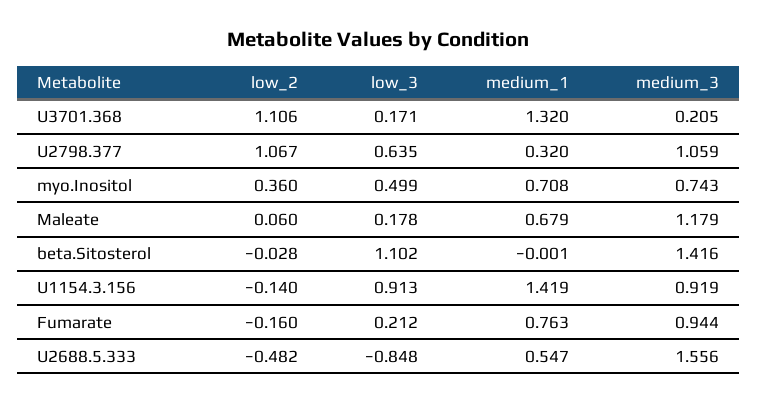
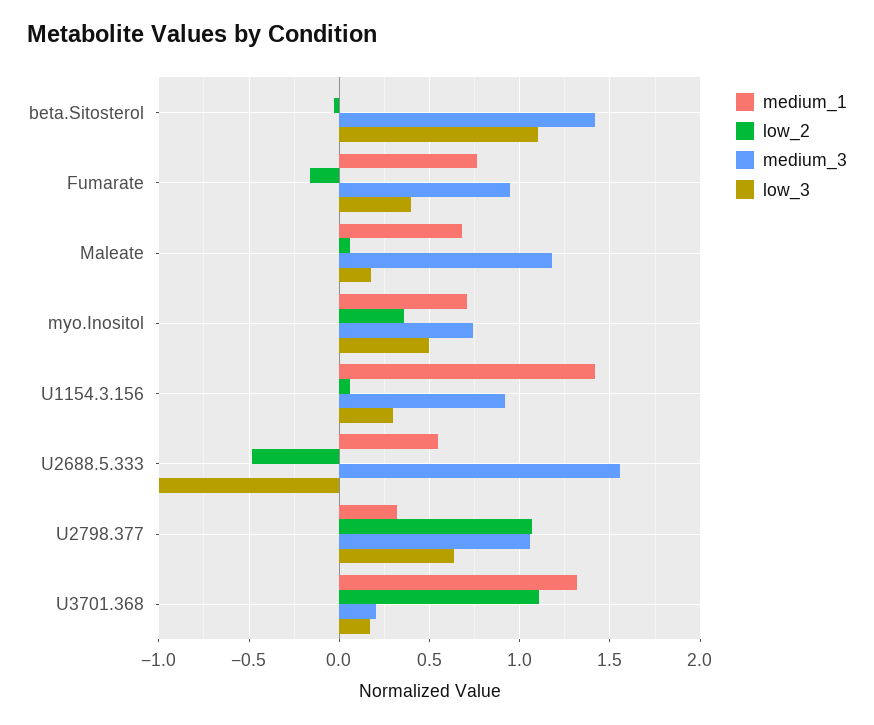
  {
    "low_2": {
      "U3701.368": 1.106,
      "U2798.377": 1.067,
      "myo.Inositol": 0.36,
      "Maleate": 0.06,
      "beta.Sitosterol": -0.028,
-     "U1154.3.156": -0.14,
+     "U1154.3.156": 0.05,
      "Fumarate": -0.16,
      "U2688.5.333": -0.482
    },
    "low_3": {
      "U3701.368": 0.171,
      "U2798.377": 0.635,
      "myo.Inositol": 0.499,
      "Maleate": 0.178,
      "beta.Sitosterol": 1.102,
-     "U1154.3.156": 0.913,
+     "U1154.3.156": 0.3,
-     "Fumarate": 0.212,
+     "Fumarate": 0.4,
-     "U2688.5.333": -0.848
+     "U2688.5.333": -1
    },
    "medium_1": {
      "U3701.368": 1.32,
      "U2798.377": 0.32,
      "myo.Inositol": 0.708,
      "Maleate": 0.679,
      "beta.Sitosterol": -0.001,
      "U1154.3.156": 1.419,
      "Fumarate": 0.763,
      "U2688.5.333": 0.547
    },
    "medium_3": {
      "U3701.368": 0.205,
      "U2798.377": 1.059,
      "myo.Inositol": 0.743,
      "Maleate": 1.179,
      "beta.Sitosterol": 1.416,
      "U1154.3.156": 0.919,
      "Fumarate": 0.944,
      "U2688.5.333": 1.556
    }
  }

